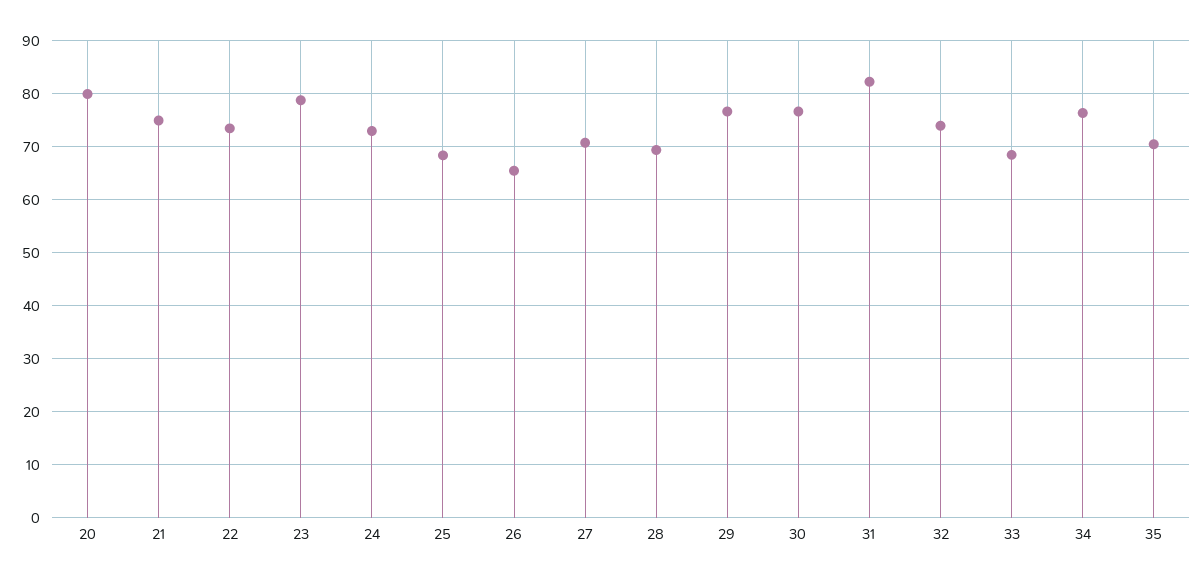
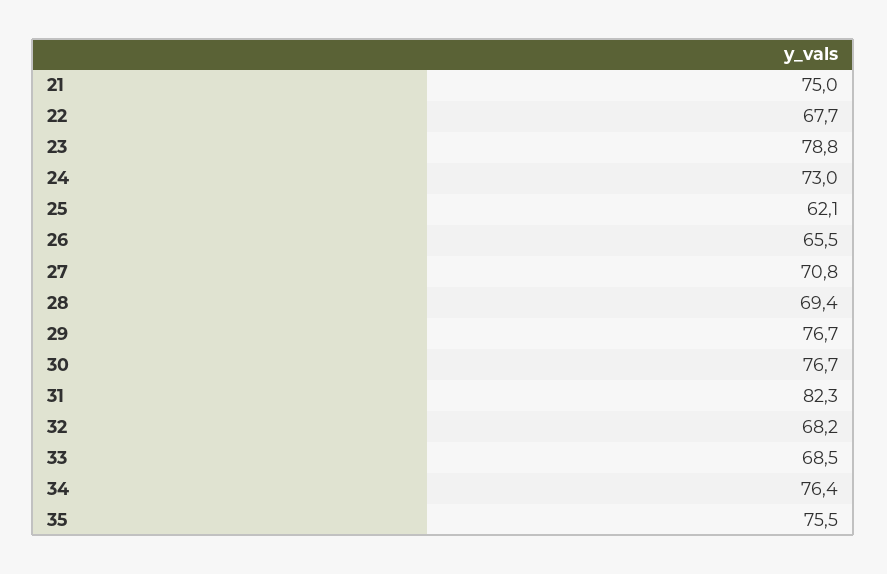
  {
-   "20": 80,
    "21": 75,
-   "22": 74,
+   "22": 67.7,
    "23": 78.8,
    "24": 73,
-   "25": 68,
+   "25": 62.1,
    "26": 65.5,
    "27": 70.8,
    "28": 69.4,
    "29": 76.7,
    "30": 76.7,
    "31": 82.3,
-   "32": 74,
+   "32": 68.2,
    "33": 68.5,
    "34": 76.4,
-   "35": 70
+   "35": 75.5
  }

